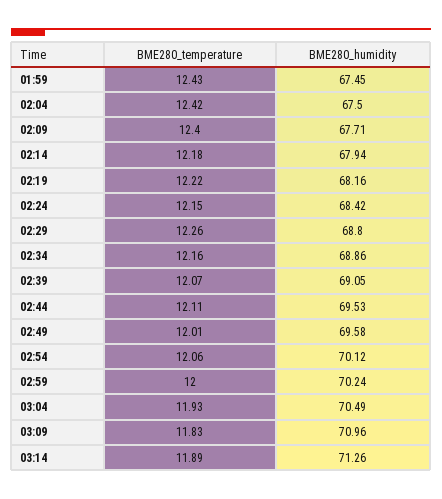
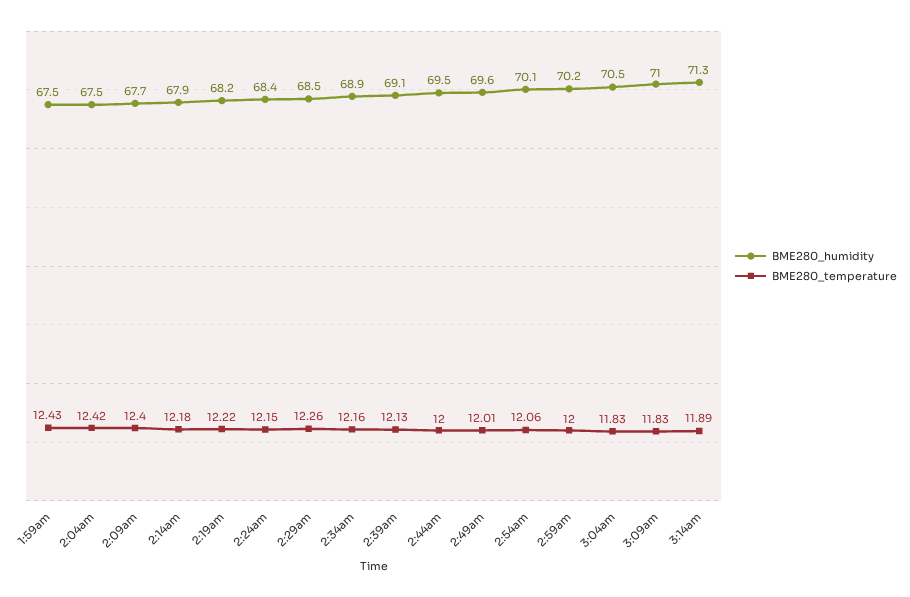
  {
    "BME280_temperature": {
      "01:59": 12.43,
      "02:04": 12.42,
      "02:09": 12.4,
      "02:14": 12.18,
      "02:19": 12.22,
      "02:24": 12.15,
      "02:29": 12.26,
      "02:34": 12.16,
-     "02:39": 12.07,
+     "02:39": 12.13,
-     "02:44": 12.11,
+     "02:44": 12,
      "02:49": 12.01,
      "02:54": 12.06,
      "02:59": 12,
-     "03:04": 11.93,
+     "03:04": 11.83,
      "03:09": 11.83,
      "03:14": 11.89
    },
    "BME280_humidity": {
      "01:59": 67.45,
      "02:04": 67.5,
      "02:09": 67.71,
      "02:14": 67.94,
      "02:19": 68.16,
      "02:24": 68.42,
-     "02:29": 68.8,
+     "02:29": 68.5,
      "02:34": 68.86,
      "02:39": 69.05,
      "02:44": 69.53,
      "02:49": 69.58,
      "02:54": 70.12,
      "02:59": 70.24,
      "03:04": 70.49,
      "03:09": 70.96,
      "03:14": 71.26
    }
  }

